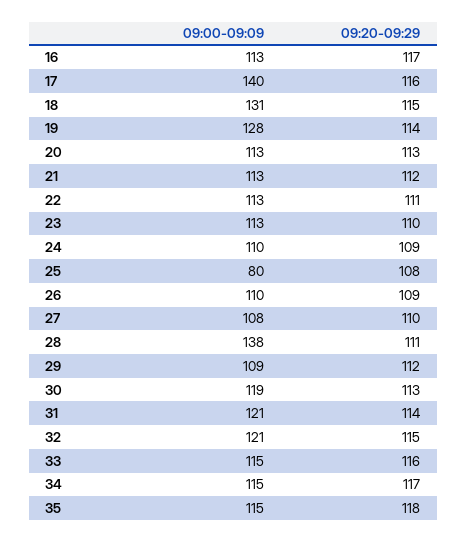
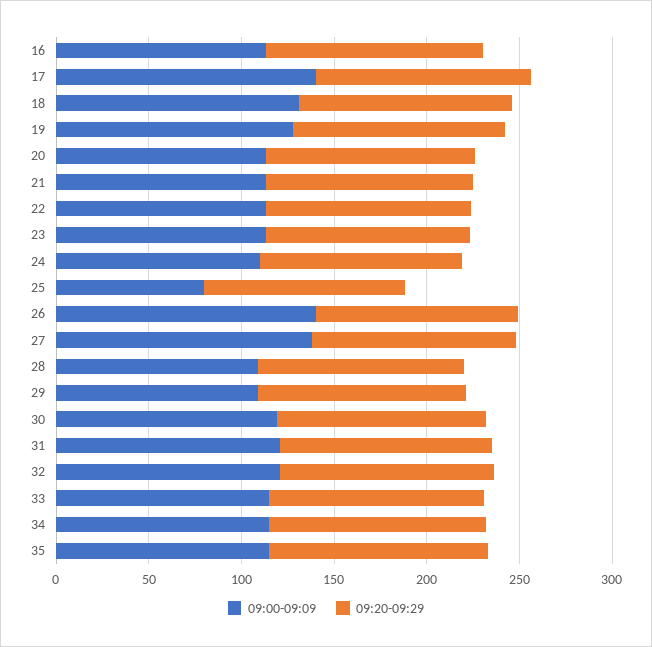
  {
    "09:00-09:09": {
      "16": 113,
      "17": 140,
      "18": 131,
      "19": 128,
      "20": 113,
      "21": 113,
      "22": 113,
      "23": 113,
      "24": 110,
      "25": 80,
-     "26": 110,
+     "26": 140,
-     "27": 108,
+     "27": 140,
-     "28": 138,
+     "28": 110,
      "29": 109,
      "30": 119,
      "31": 121,
      "32": 121,
      "33": 115,
      "34": 115,
      "35": 115
    },
    "09:20-09:29": {
      "16": 117,
      "17": 116,
      "18": 115,
      "19": 114,
      "20": 113,
      "21": 112,
      "22": 111,
      "23": 110,
      "24": 109,
      "25": 108,
      "26": 109,
      "27": 110,
      "28": 111,
      "29": 112,
      "30": 113,
      "31": 114,
      "32": 115,
      "33": 116,
      "34": 117,
      "35": 118
    }
  }

